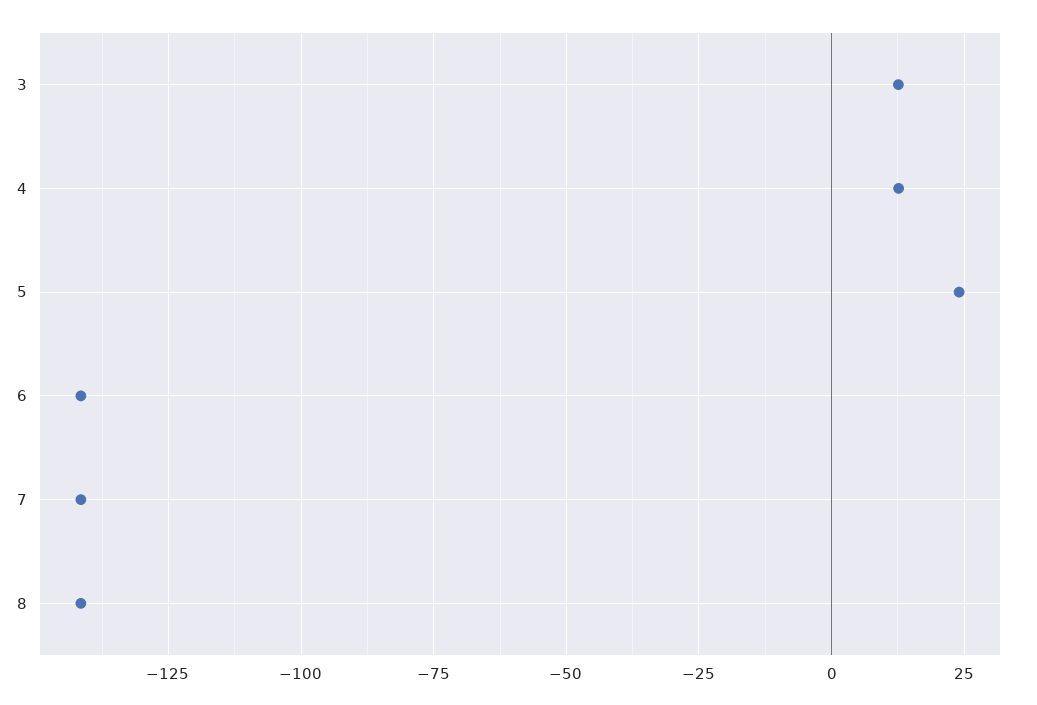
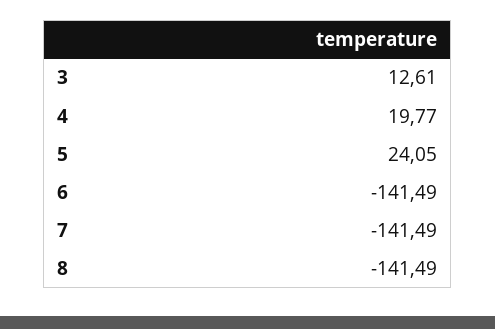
  {
    "3": 12.61,
-   "4": 12.5,
+   "4": 19.77,
    "5": 24.05,
    "6": -141.49,
    "7": -141.49,
    "8": -141.49
  }

